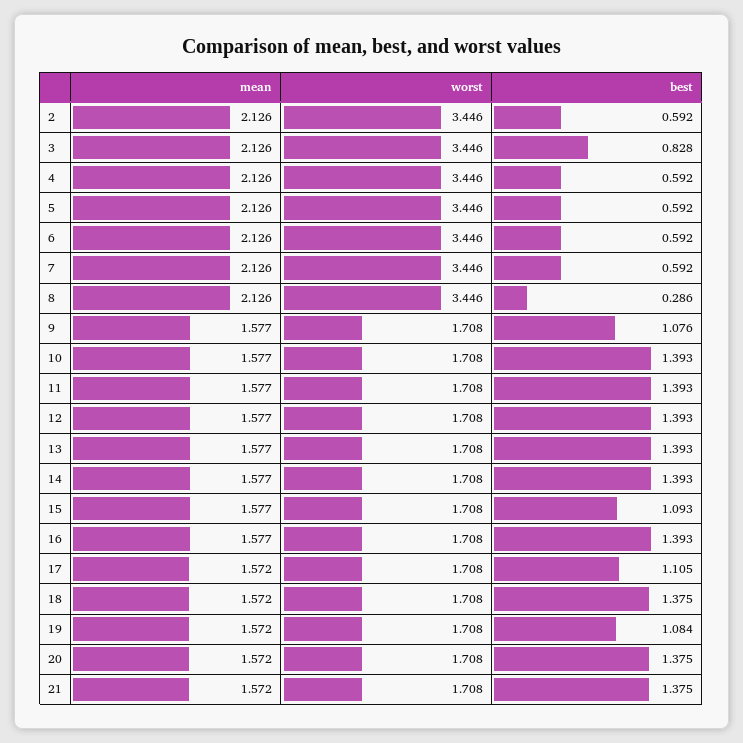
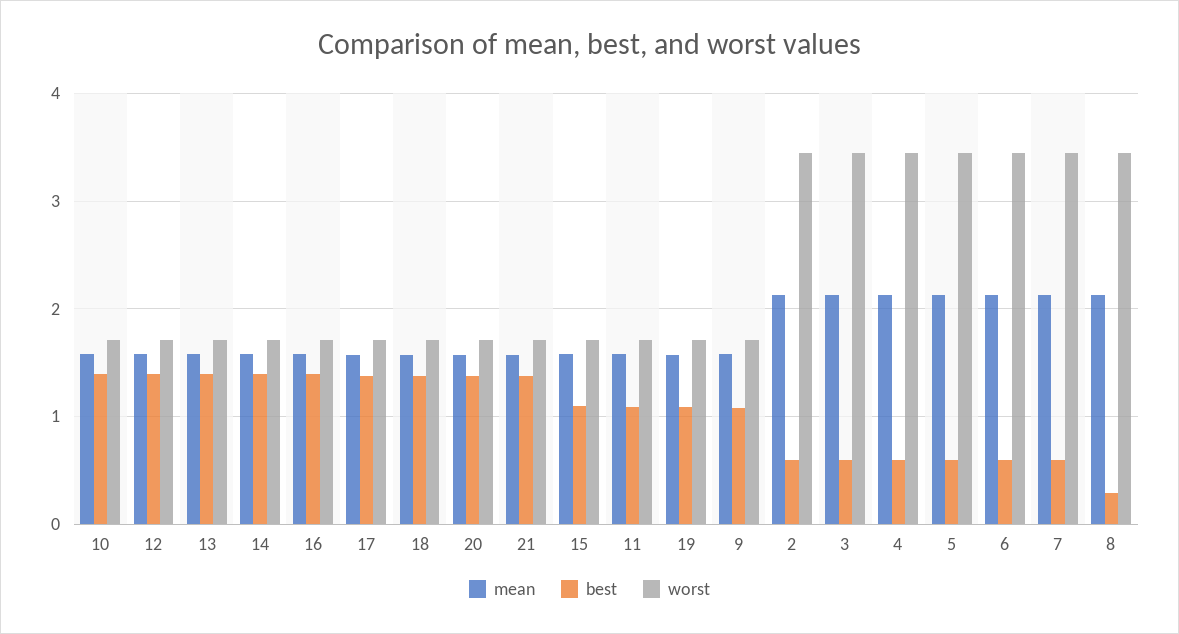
  {
    "mean": {
      "2": 2.126,
      "3": 2.126,
      "4": 2.126,
      "5": 2.126,
      "6": 2.126,
      "7": 2.126,
      "8": 2.126,
      "9": 1.577,
      "10": 1.577,
      "11": 1.577,
      "12": 1.577,
      "13": 1.577,
      "14": 1.577,
      "15": 1.577,
      "16": 1.577,
      "17": 1.572,
      "18": 1.572,
      "19": 1.572,
      "20": 1.572,
      "21": 1.572
    },
    "worst": {
      "2": 3.446,
      "3": 3.446,
      "4": 3.446,
      "5": 3.446,
      "6": 3.446,
      "7": 3.446,
      "8": 3.446,
      "9": 1.708,
      "10": 1.708,
      "11": 1.708,
      "12": 1.708,
      "13": 1.708,
      "14": 1.708,
      "15": 1.708,
      "16": 1.708,
      "17": 1.708,
      "18": 1.708,
      "19": 1.708,
      "20": 1.708,
      "21": 1.708
    },
    "best": {
      "2": 0.592,
-     "3": 0.828,
+     "3": 0.6,
      "4": 0.592,
      "5": 0.592,
      "6": 0.592,
      "7": 0.592,
      "8": 0.286,
      "9": 1.076,
      "10": 1.393,
-     "11": 1.393,
+     "11": 1.1,
      "12": 1.393,
      "13": 1.393,
      "14": 1.393,
      "15": 1.093,
      "16": 1.393,
-     "17": 1.105,
+     "17": 1.4,
      "18": 1.375,
      "19": 1.084,
      "20": 1.375,
      "21": 1.375
    }
  }

